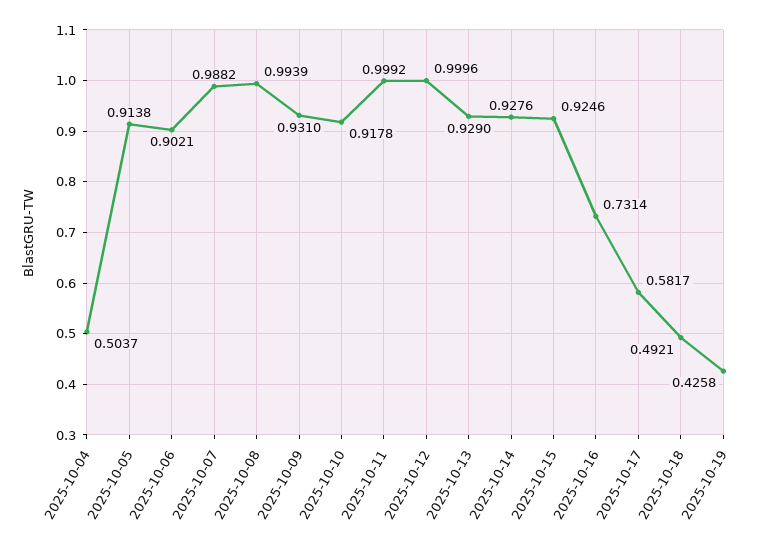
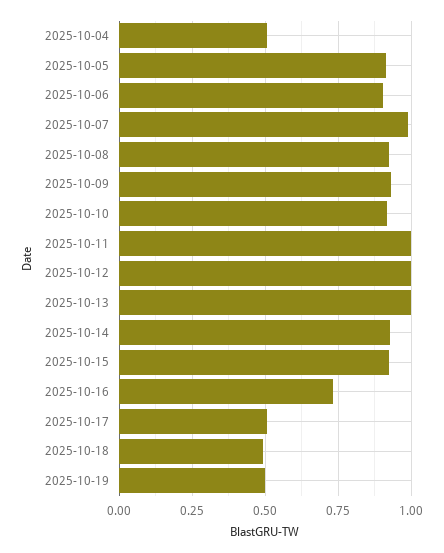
  {
    "2025-10-04": 0.5037,
    "2025-10-05": 0.9138,
    "2025-10-06": 0.9021,
    "2025-10-07": 0.9882,
-   "2025-10-08": 0.9939,
+   "2025-10-08": 0.925,
    "2025-10-09": 0.931,
    "2025-10-10": 0.9178,
    "2025-10-11": 0.9992,
    "2025-10-12": 0.9996,
-   "2025-10-13": 0.929,
+   "2025-10-13": 1,
    "2025-10-14": 0.9276,
    "2025-10-15": 0.9246,
    "2025-10-16": 0.7314,
-   "2025-10-17": 0.5817,
+   "2025-10-17": 0.5,
    "2025-10-18": 0.4921,
-   "2025-10-19": 0.4258
+   "2025-10-19": 0.5
  }

